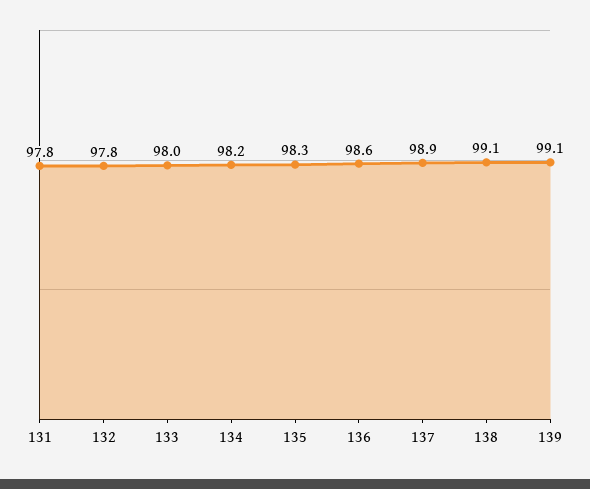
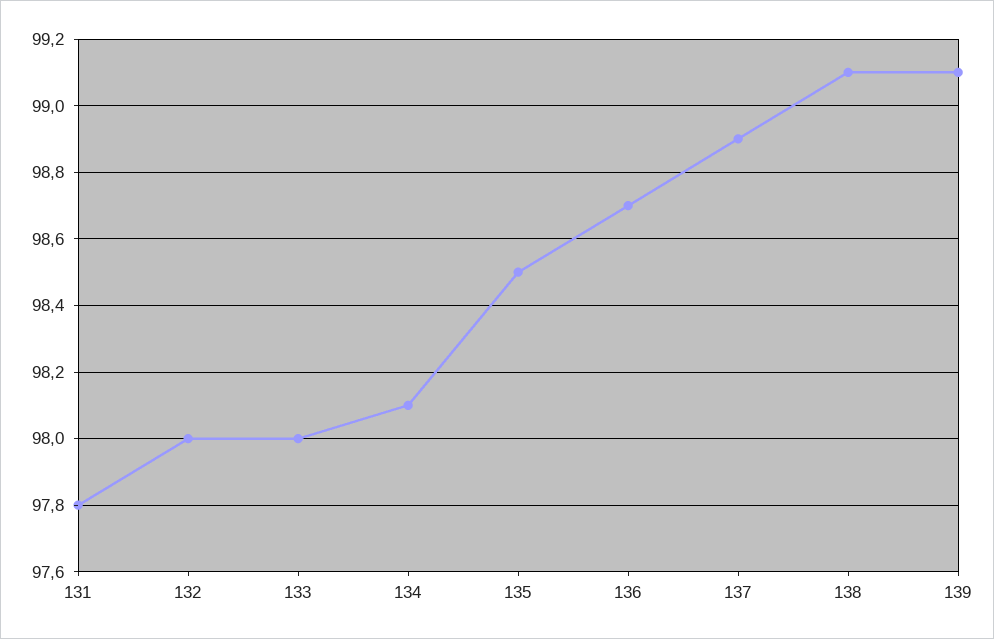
  {
    "131": 97.8,
-   "132": 97.8,
+   "132": 98,
    "133": 98,
-   "134": 98.2,
+   "134": 98.1,
-   "135": 98.3,
+   "135": 98.5,
-   "136": 98.6,
+   "136": 98.7,
    "137": 98.9,
    "138": 99.1,
    "139": 99.1
  }

